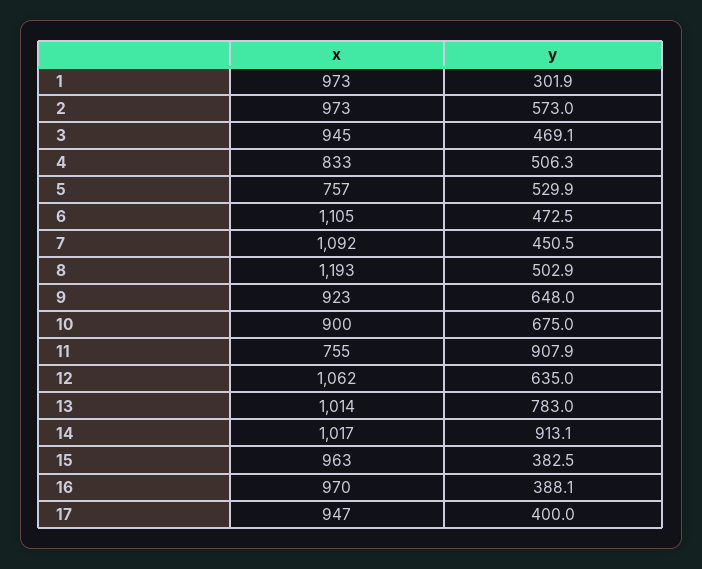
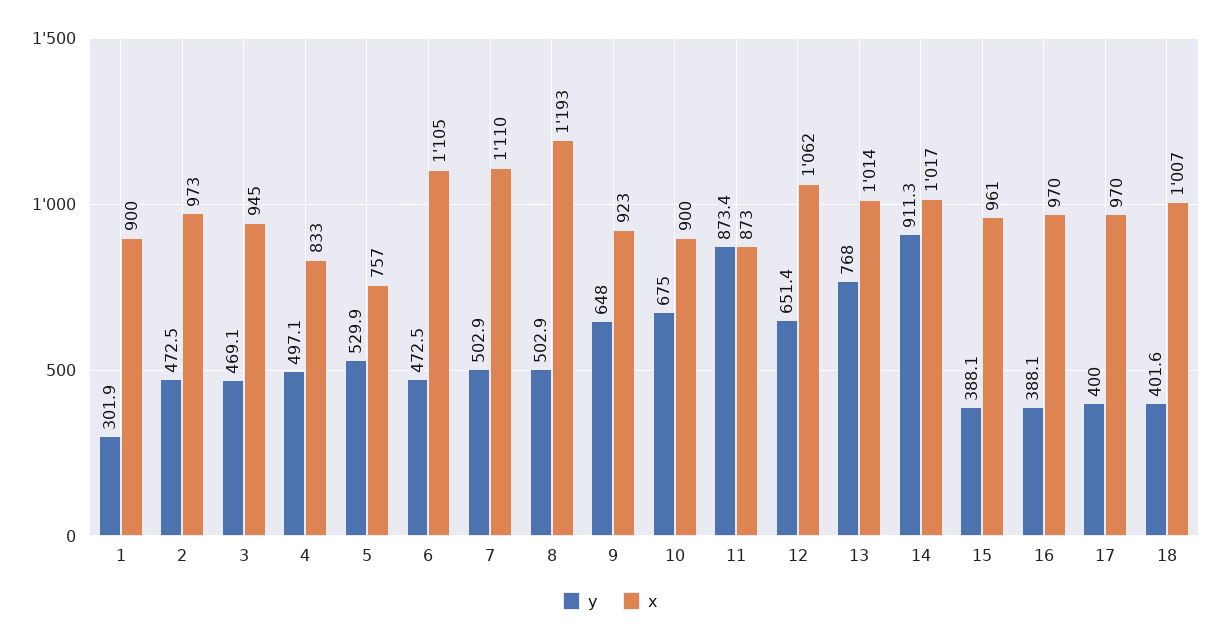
  {
    "x": {
-     "1": 973,
+     "1": 900,
      "2": 973,
      "3": 945,
      "4": 833,
      "5": 757,
      "6": 1105,
-     "7": 1092,
+     "7": 1110,
      "8": 1193,
      "9": 923,
      "10": 900,
-     "11": 755,
+     "11": 873,
      "12": 1062,
      "13": 1014,
      "14": 1017,
-     "15": 963,
+     "15": 961,
      "16": 970,
-     "17": 947
+     "17": 970,
+     "18": 1007
    },
    "y": {
      "1": 301.9,
-     "2": 573,
+     "2": 472.5,
      "3": 469.1,
-     "4": 506.3,
+     "4": 497.1,
      "5": 529.9,
      "6": 472.5,
-     "7": 450.5,
+     "7": 502.9,
      "8": 502.9,
      "9": 648,
      "10": 675,
-     "11": 907.9,
+     "11": 873.4,
-     "12": 635,
+     "12": 651.4,
-     "13": 783,
+     "13": 768,
-     "14": 913.1,
+     "14": 911.3,
-     "15": 382.5,
+     "15": 388.1,
      "16": 388.1,
-     "17": 400
+     "17": 400,
+     "18": 401.6
    }
  }

